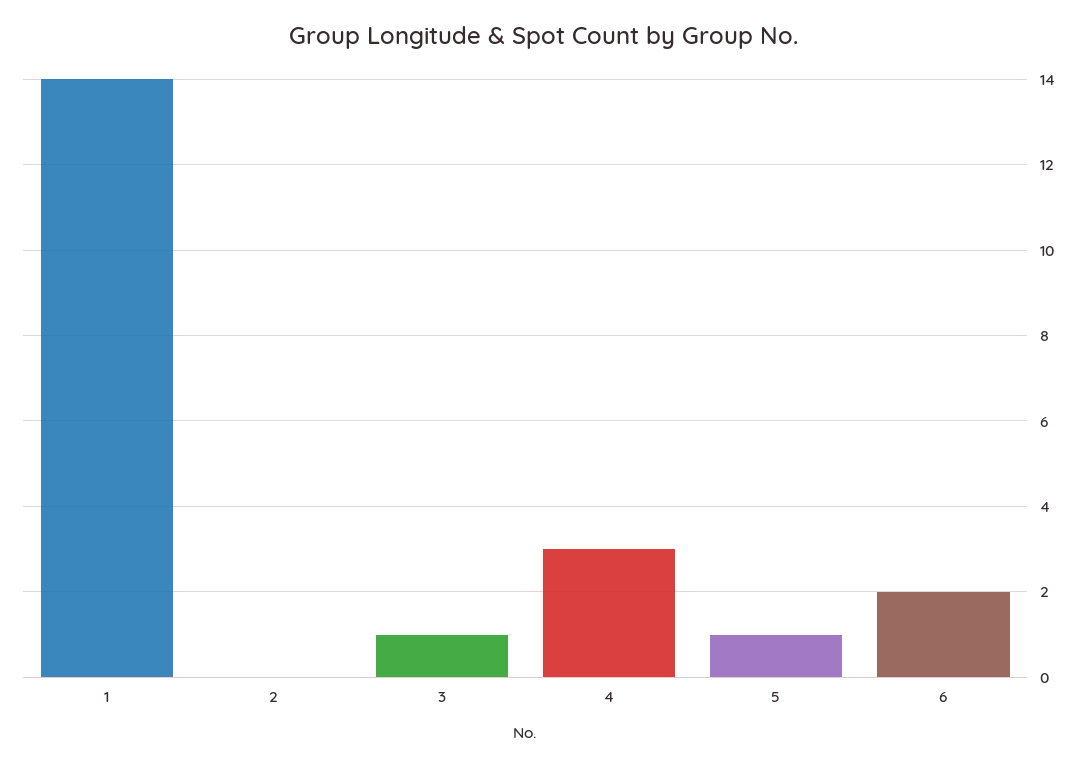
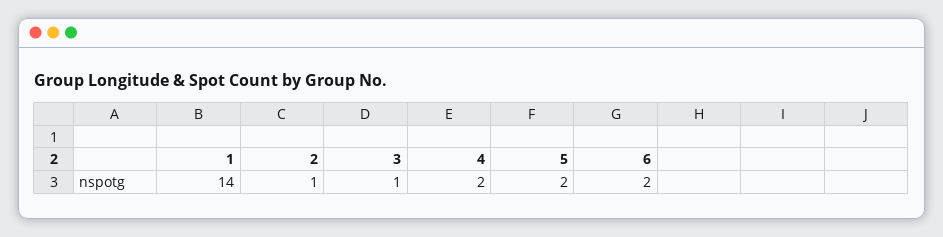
  {
    "1": 14,
-   "2": 0,
+   "2": 1,
    "3": 1,
-   "4": 3,
+   "4": 2,
-   "5": 1,
+   "5": 2,
    "6": 2
  }

